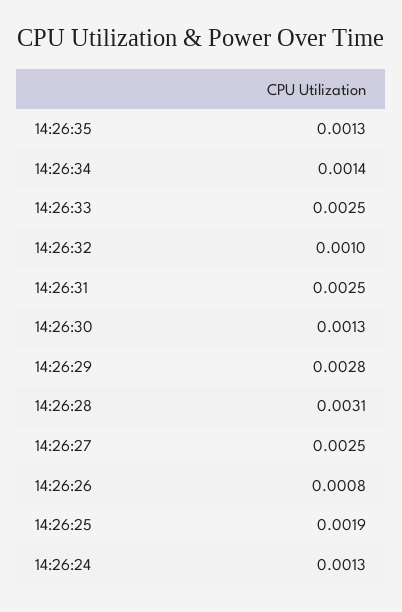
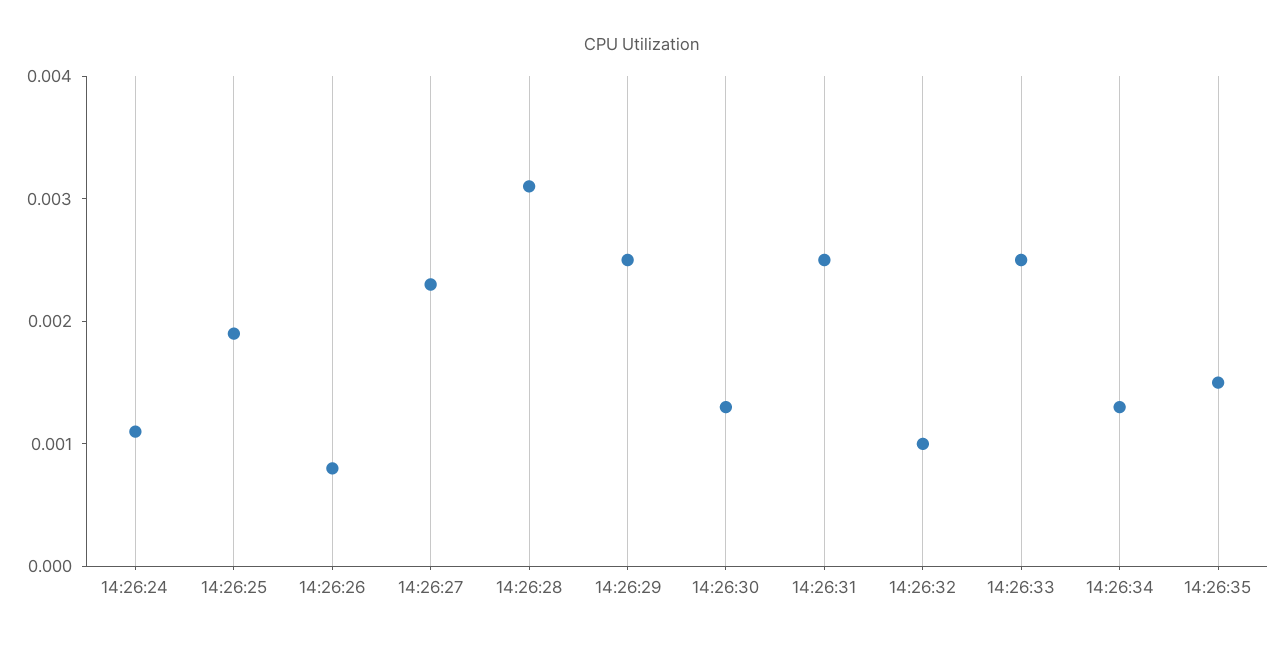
  {
-   "14:26:35": 0.0013,
+   "14:26:35": 0.0015,
-   "14:26:34": 0.0014,
+   "14:26:34": 0.0013,
    "14:26:33": 0.0025,
    "14:26:32": 0.001,
    "14:26:31": 0.0025,
    "14:26:30": 0.0013,
-   "14:26:29": 0.0028,
+   "14:26:29": 0.0025,
    "14:26:28": 0.0031,
-   "14:26:27": 0.0025,
+   "14:26:27": 0.0023,
    "14:26:26": 0.0008,
    "14:26:25": 0.0019,
-   "14:26:24": 0.0013
+   "14:26:24": 0.0011
  }

